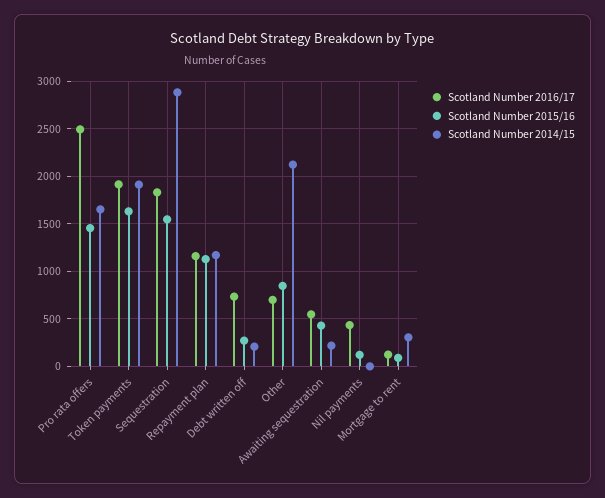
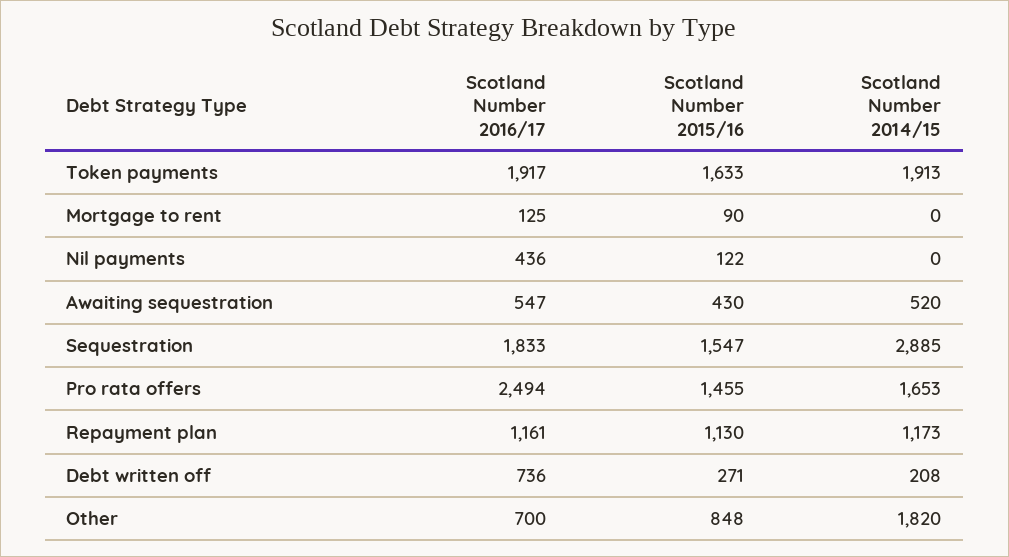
  {
    "Scotland Number 2016/17": {
      "Pro rata offers": 2494,
      "Token payments": 1917,
      "Sequestration": 1833,
      "Repayment plan": 1161,
      "Debt written off": 736,
      "Other": 700,
      "Awaiting sequestration": 547,
      "Nil payments": 436,
      "Mortgage to rent": 125
    },
    "Scotland Number 2015/16": {
      "Pro rata offers": 1455,
      "Token payments": 1633,
      "Sequestration": 1547,
      "Repayment plan": 1130,
      "Debt written off": 271,
      "Other": 848,
      "Awaiting sequestration": 430,
      "Nil payments": 122,
      "Mortgage to rent": 90
    },
    "Scotland Number 2014/15": {
      "Pro rata offers": 1653,
      "Token payments": 1913,
      "Sequestration": 2885,
      "Repayment plan": 1173,
      "Debt written off": 208,
-     "Other": 2100,
+     "Other": 1820,
-     "Awaiting sequestration": 200,
+     "Awaiting sequestration": 520,
      "Nil payments": 0,
-     "Mortgage to rent": 300
+     "Mortgage to rent": 0
    }
  }

